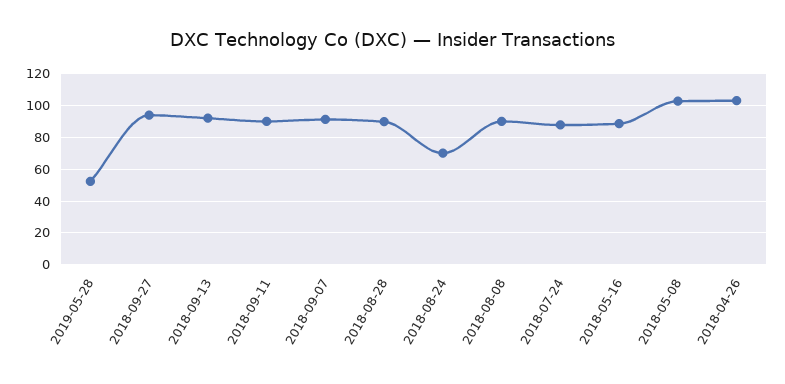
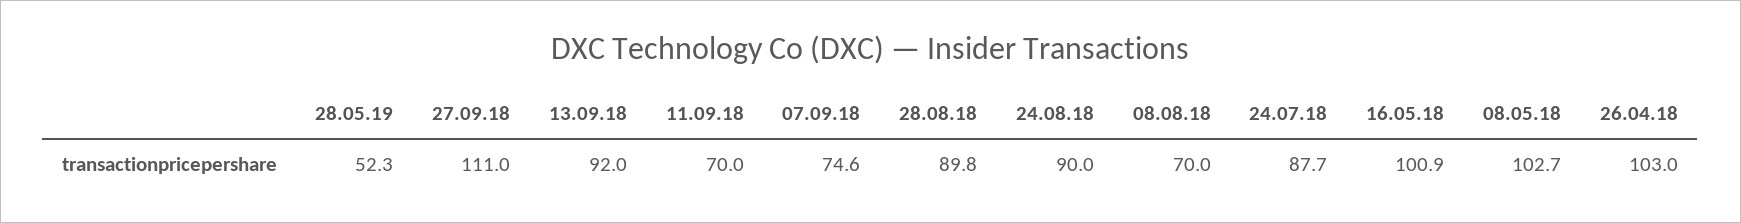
  {
    "2019-05-28": 52.3,
-   "2018-09-27": 95,
+   "2018-09-27": 111,
    "2018-09-13": 92,
-   "2018-09-11": 90,
+   "2018-09-11": 70,
-   "2018-09-07": 90,
+   "2018-09-07": 74.6,
    "2018-08-28": 89.8,
-   "2018-08-24": 70,
+   "2018-08-24": 90,
-   "2018-08-08": 90,
+   "2018-08-08": 70,
    "2018-07-24": 87.7,
-   "2018-05-16": 90,
+   "2018-05-16": 100.9,
    "2018-05-08": 102.7,
    "2018-04-26": 103
  }

